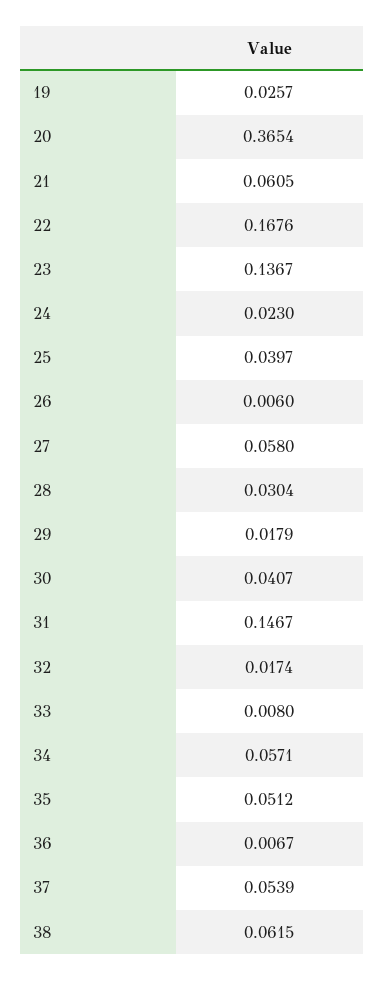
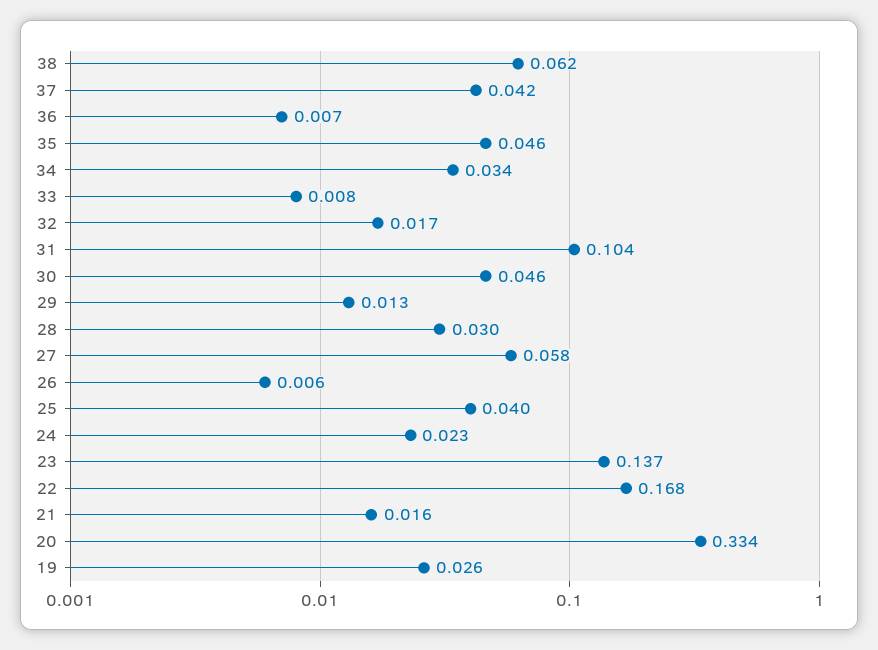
  {
    "19": 0.0257,
-   "20": 0.3654,
+   "20": 0.334,
-   "21": 0.0605,
+   "21": 0.016,
    "22": 0.1676,
    "23": 0.1367,
    "24": 0.023,
    "25": 0.0397,
    "26": 0.006,
    "27": 0.058,
    "28": 0.0304,
-   "29": 0.0179,
+   "29": 0.013,
-   "30": 0.0407,
+   "30": 0.046,
-   "31": 0.1467,
+   "31": 0.104,
    "32": 0.0174,
    "33": 0.008,
-   "34": 0.0571,
+   "34": 0.034,
-   "35": 0.0512,
+   "35": 0.046,
    "36": 0.0067,
-   "37": 0.0539,
+   "37": 0.042,
    "38": 0.0615
  }

